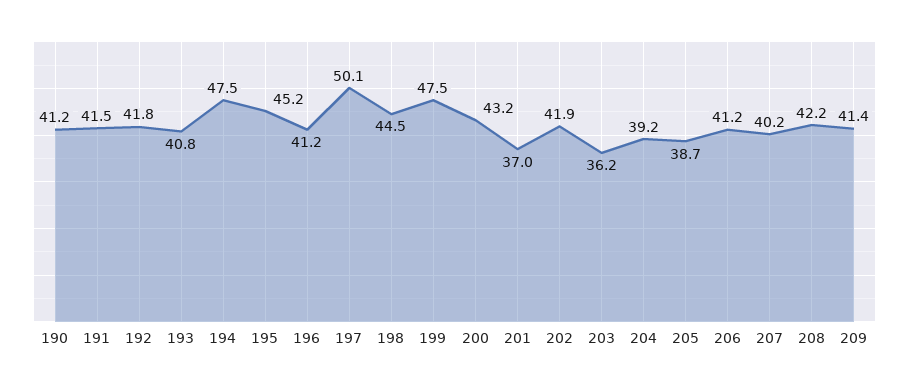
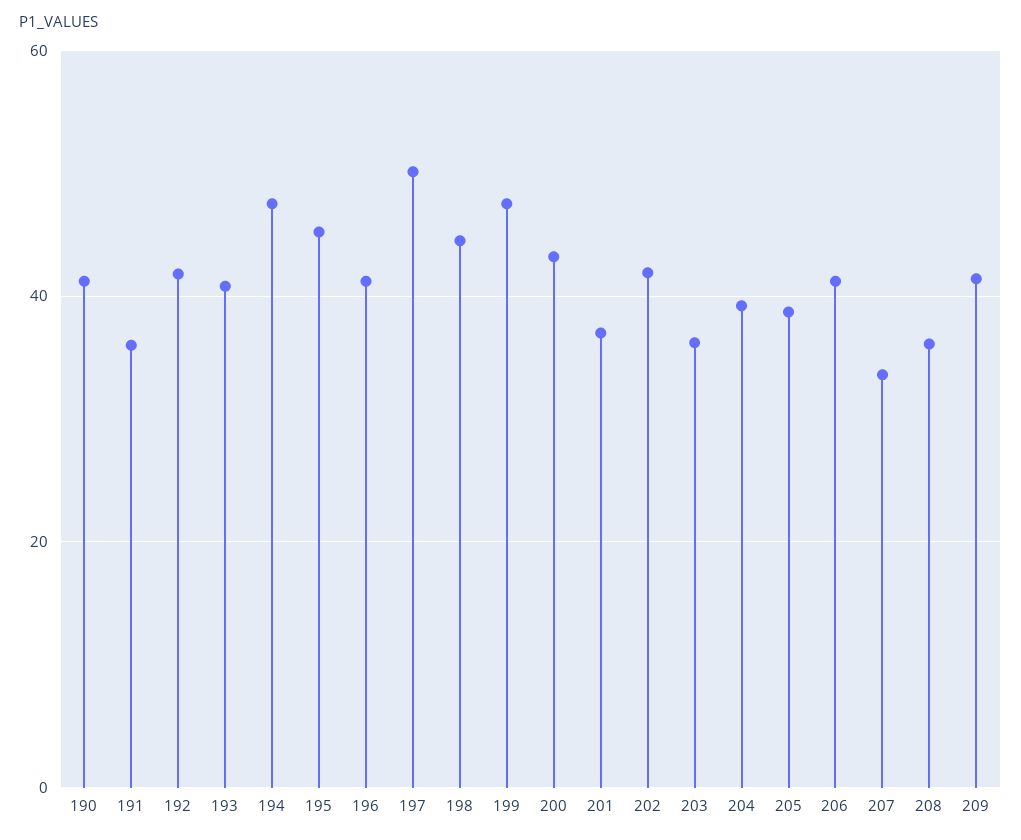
  {
    "190": 41.2,
-   "191": 41.5,
+   "191": 36,
    "192": 41.8,
    "193": 40.8,
    "194": 47.5,
    "195": 45.2,
    "196": 41.2,
    "197": 50.1,
    "198": 44.5,
    "199": 47.5,
    "200": 43.2,
    "201": 37,
    "202": 41.9,
    "203": 36.2,
    "204": 39.2,
    "205": 38.7,
    "206": 41.2,
-   "207": 40.2,
+   "207": 34,
-   "208": 42.2,
+   "208": 36,
    "209": 41.4
  }

